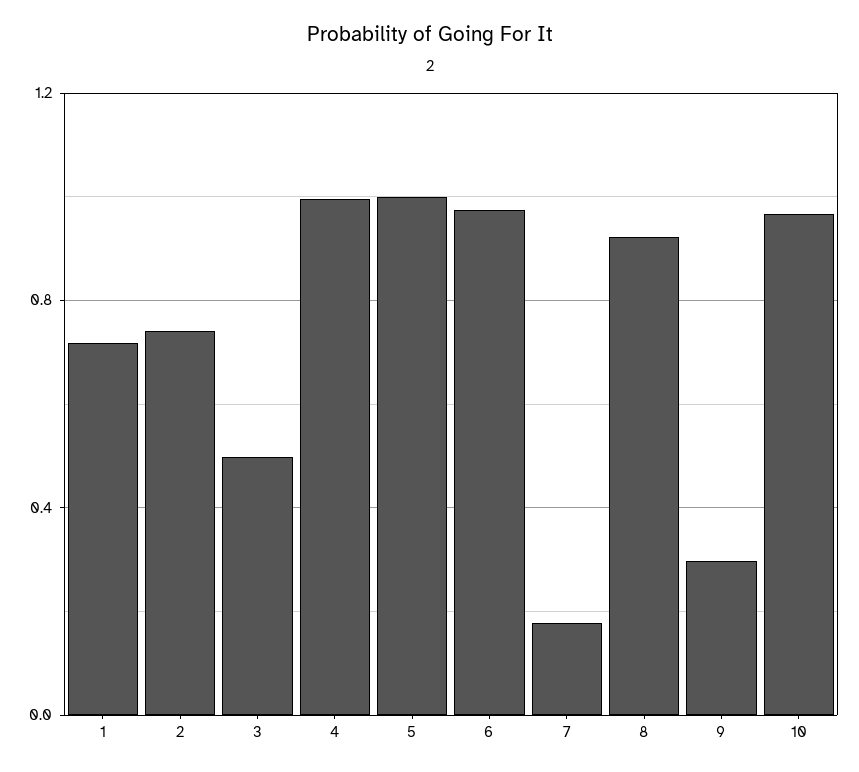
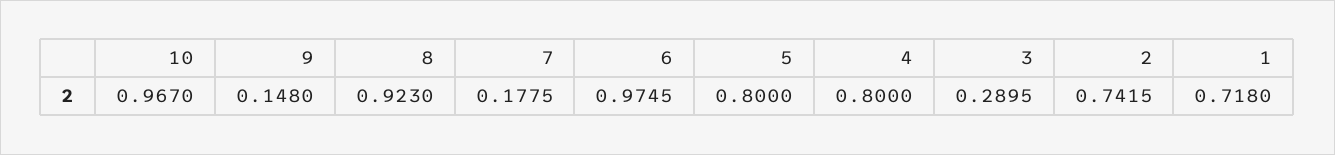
  {
    "1": 0.718,
    "2": 0.7415,
-   "3": 0.5,
+   "3": 0.2895,
-   "4": 1,
+   "4": 0.8,
-   "5": 1,
+   "5": 0.8,
    "6": 0.9745,
    "7": 0.1775,
    "8": 0.923,
-   "9": 0.3,
+   "9": 0.148,
    "10": 0.967
  }

